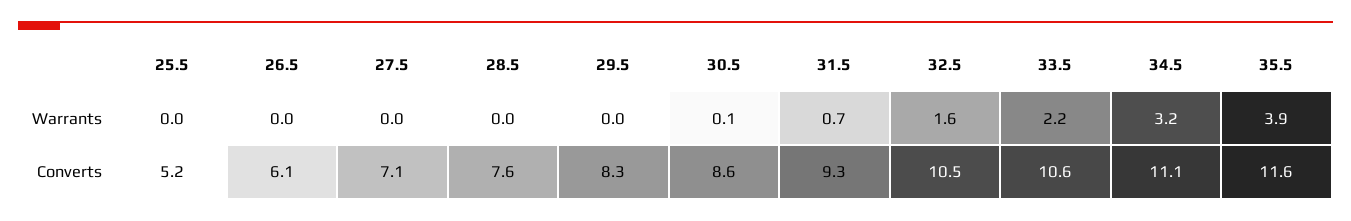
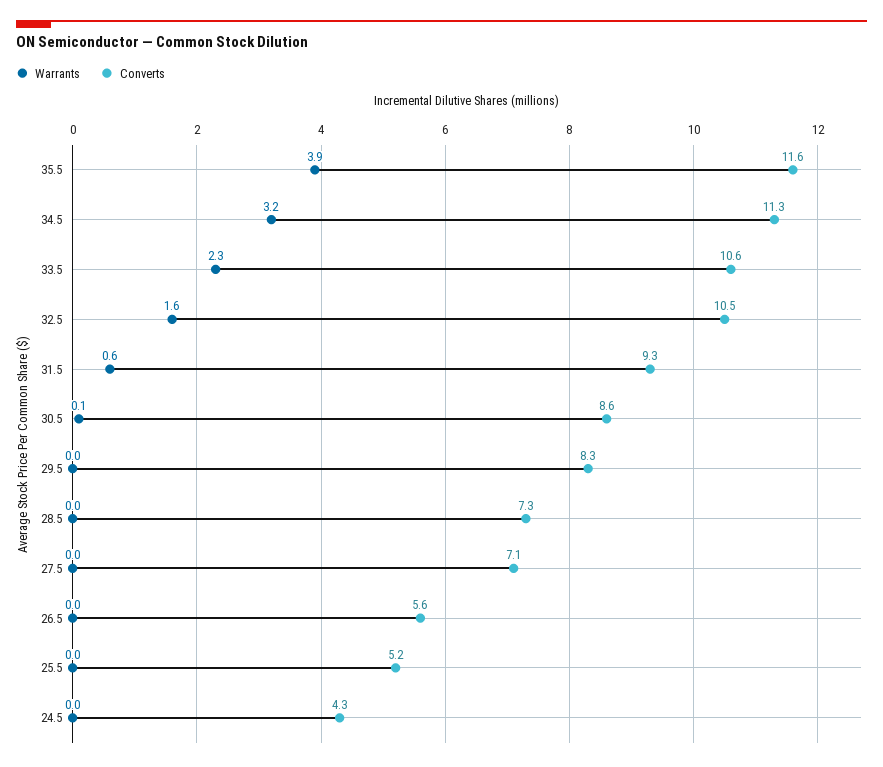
  {
    "Warrants": {
      "25.5": 0,
      "26.5": 0,
      "27.5": 0,
      "28.5": 0,
      "29.5": 0,
      "30.5": 0.1,
-     "31.5": 0.7,
+     "31.5": 0.6,
      "32.5": 1.6,
-     "33.5": 2.2,
+     "33.5": 2.3,
      "34.5": 3.2,
-     "35.5": 3.9
+     "35.5": 3.9,
+     "24.5": 0
    },
    "Converts": {
      "25.5": 5.2,
-     "26.5": 6.1,
+     "26.5": 5.6,
      "27.5": 7.1,
-     "28.5": 7.6,
+     "28.5": 7.3,
      "29.5": 8.3,
      "30.5": 8.6,
      "31.5": 9.3,
      "32.5": 10.5,
      "33.5": 10.6,
-     "34.5": 11.1,
+     "34.5": 11.3,
-     "35.5": 11.6
+     "35.5": 11.6,
+     "24.5": 4.3
    }
  }

